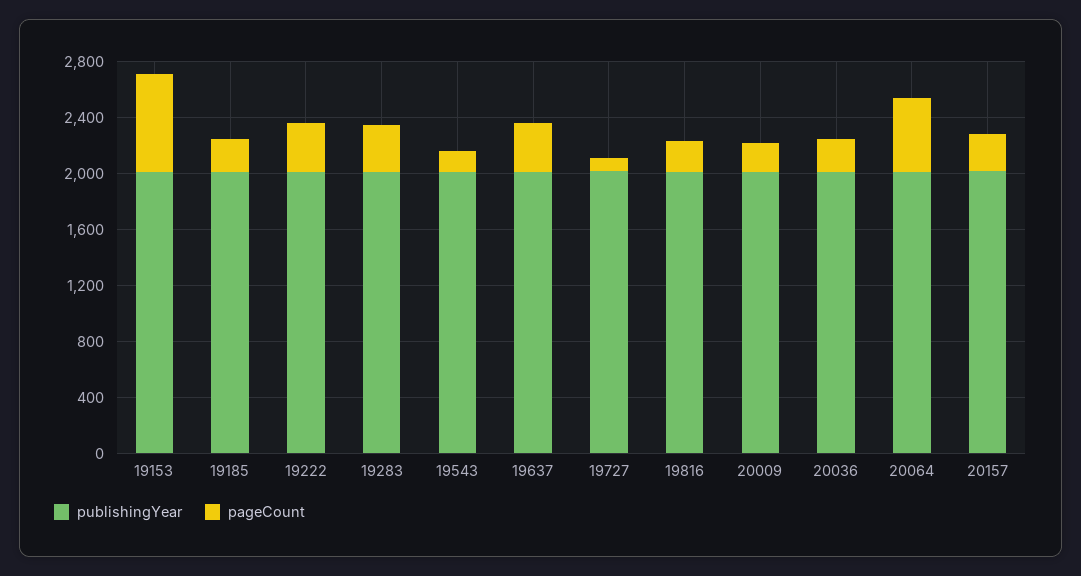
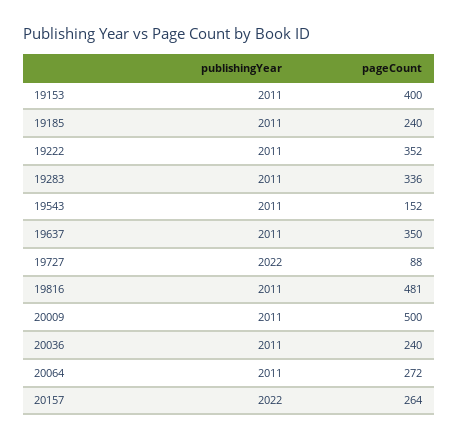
  {
    "publishingYear": {
      "19153": 2011,
      "19185": 2011,
      "19222": 2011,
      "19283": 2011,
      "19543": 2011,
      "19637": 2011,
      "19727": 2022,
      "19816": 2011,
      "20009": 2011,
      "20036": 2011,
      "20064": 2011,
      "20157": 2022
    },
    "pageCount": {
-     "19153": 700,
+     "19153": 400,
      "19185": 240,
      "19222": 352,
      "19283": 336,
      "19543": 152,
      "19637": 350,
      "19727": 88,
-     "19816": 200,
+     "19816": 481,
-     "20009": 200,
+     "20009": 500,
      "20036": 240,
-     "20064": 500,
+     "20064": 272,
      "20157": 264
    }
  }

